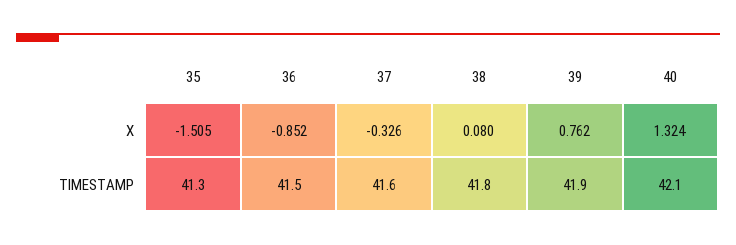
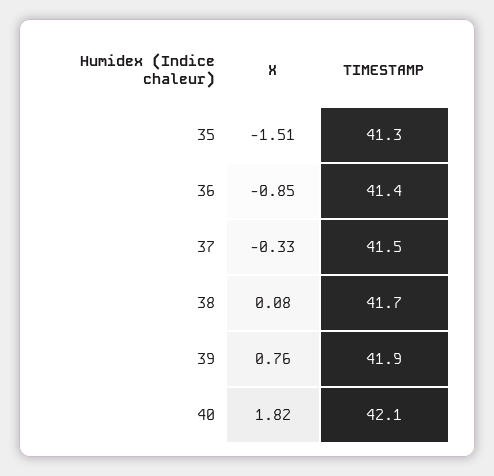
  {
    "35": {
      "X": -1.505,
      "TIMESTAMP": 41.3
    },
    "36": {
      "X": -0.852,
-     "TIMESTAMP": 41.5
+     "TIMESTAMP": 41.4
    },
    "37": {
      "X": -0.326,
-     "TIMESTAMP": 41.6
+     "TIMESTAMP": 41.5
    },
    "38": {
      "X": 0.08,
-     "TIMESTAMP": 41.8
+     "TIMESTAMP": 41.7
    },
    "39": {
      "X": 0.762,
      "TIMESTAMP": 41.9
    },
    "40": {
-     "X": 1.324,
+     "X": 1.82,
      "TIMESTAMP": 42.1
    }
  }

